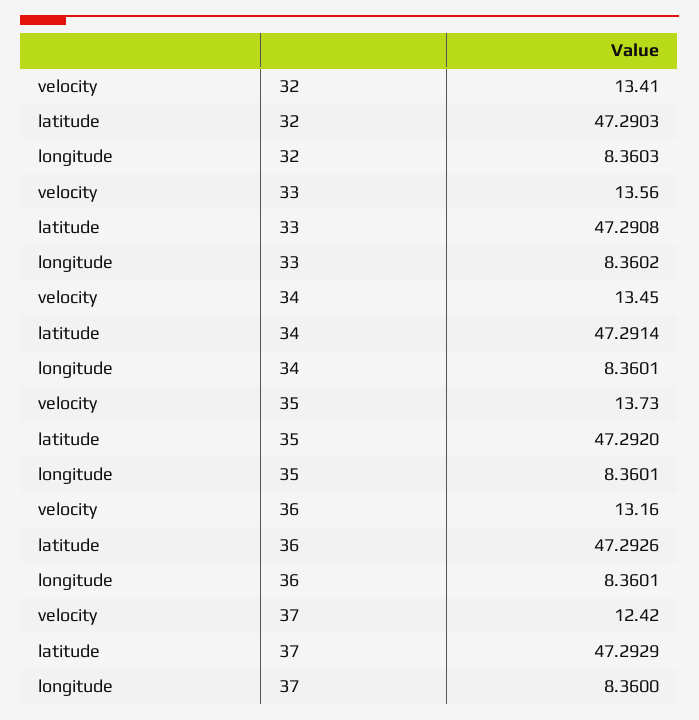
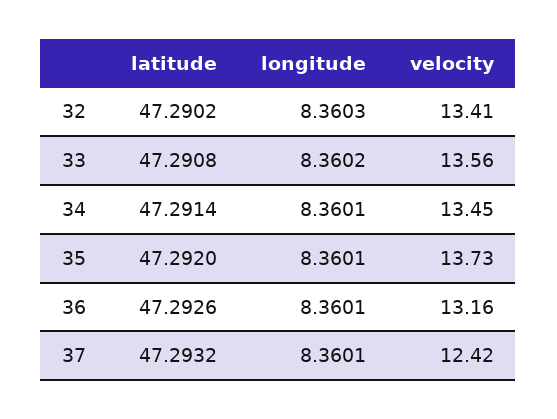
  {
    "velocity": {
      "32": 13.41,
      "33": 13.56,
      "34": 13.45,
      "35": 13.73,
      "36": 13.16,
      "37": 12.42
    },
    "latitude": {
-     "32": 47.2903,
+     "32": 47.2902,
      "33": 47.2908,
      "34": 47.2914,
      "35": 47.292,
      "36": 47.2926,
-     "37": 47.2929
+     "37": 47.2932
    },
    "longitude": {
      "32": 8.3603,
      "33": 8.3602,
      "34": 8.3601,
      "35": 8.3601,
      "36": 8.3601,
-     "37": 8.36
+     "37": 8.3601
    }
  }

